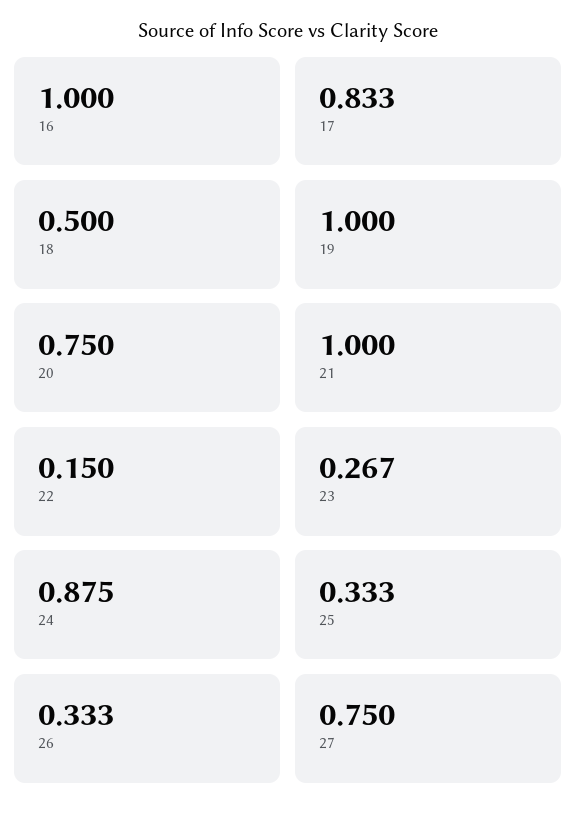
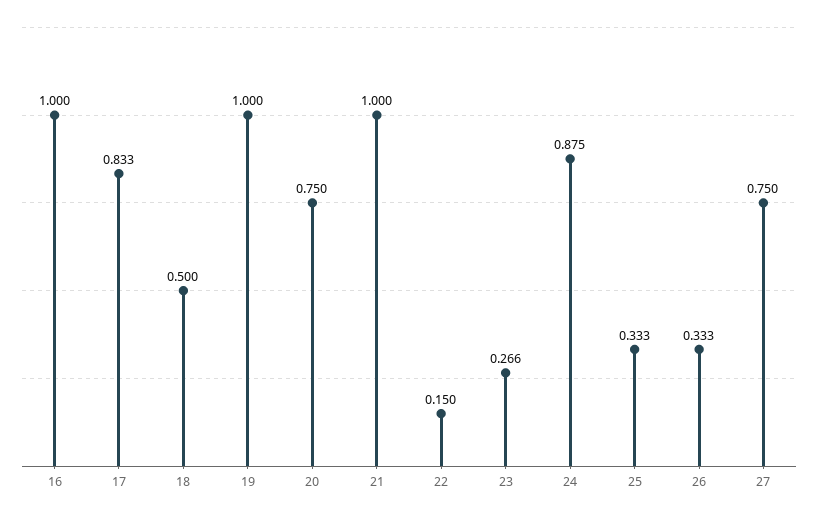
  {
    "16": 1,
    "17": 0.833,
    "18": 0.5,
    "19": 1,
    "20": 0.75,
    "21": 1,
    "22": 0.15,
-   "23": 0.267,
+   "23": 0.266,
    "24": 0.875,
    "25": 0.333,
    "26": 0.333,
    "27": 0.75
  }

